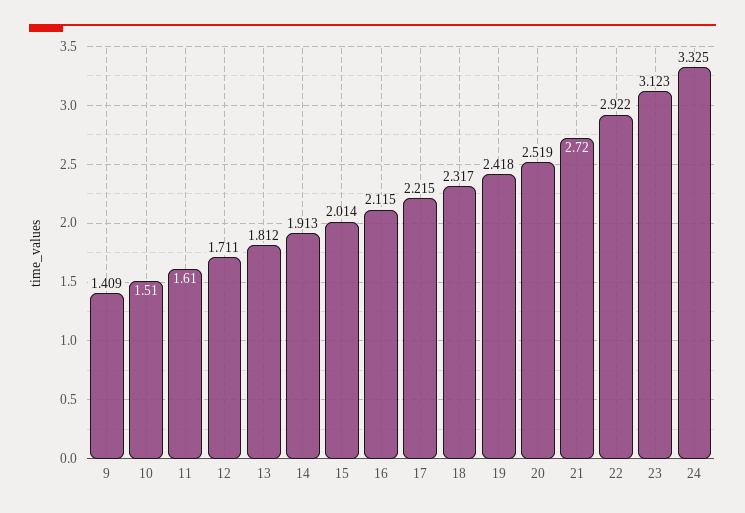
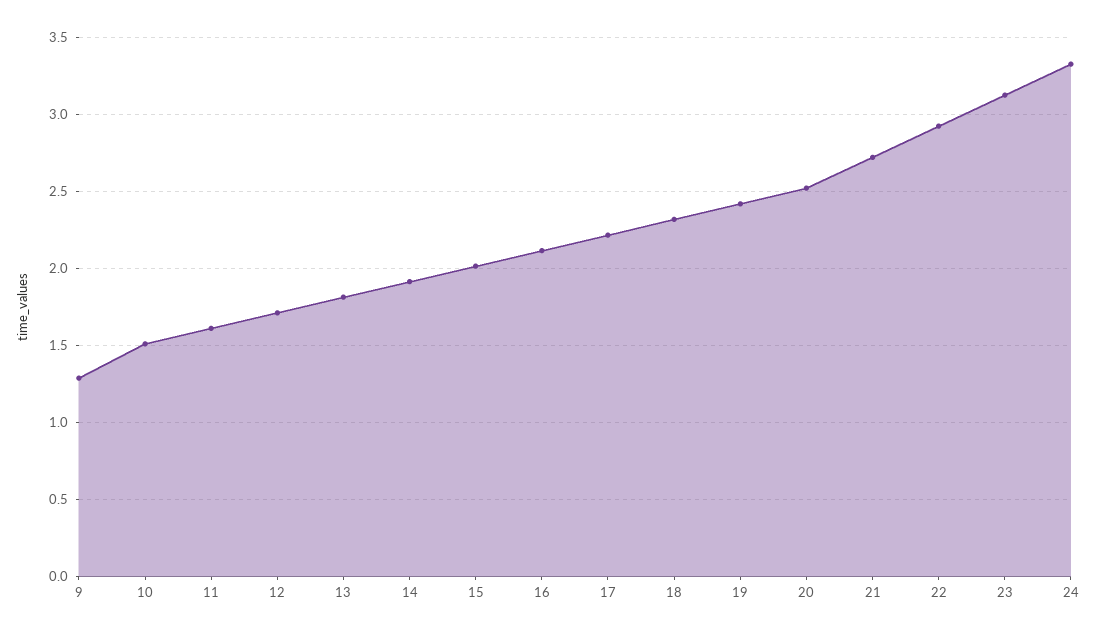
  {
-   "9": 1.409,
+   "9": 1.3,
    "10": 1.51,
    "11": 1.61,
    "12": 1.711,
    "13": 1.812,
    "14": 1.913,
    "15": 2.014,
    "16": 2.115,
    "17": 2.215,
    "18": 2.317,
    "19": 2.418,
    "20": 2.519,
    "21": 2.72,
    "22": 2.922,
    "23": 3.123,
    "24": 3.325
  }

